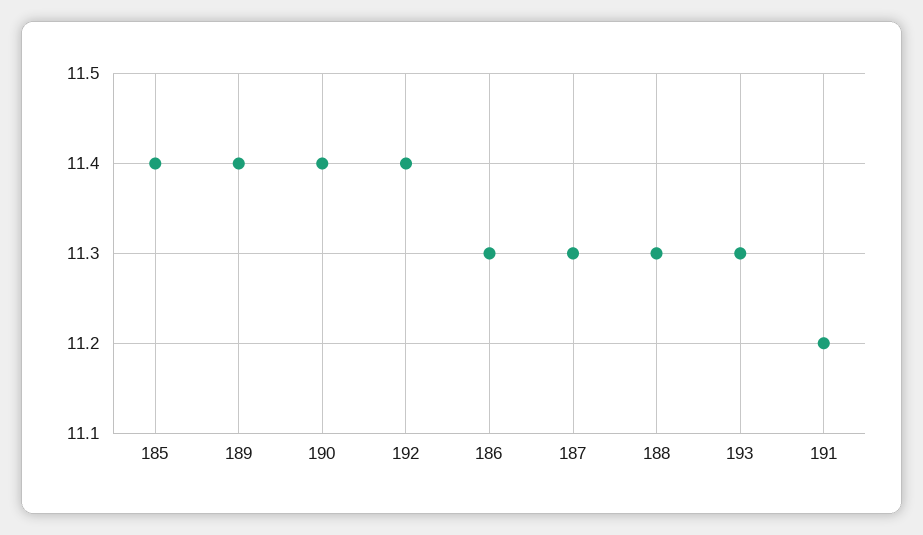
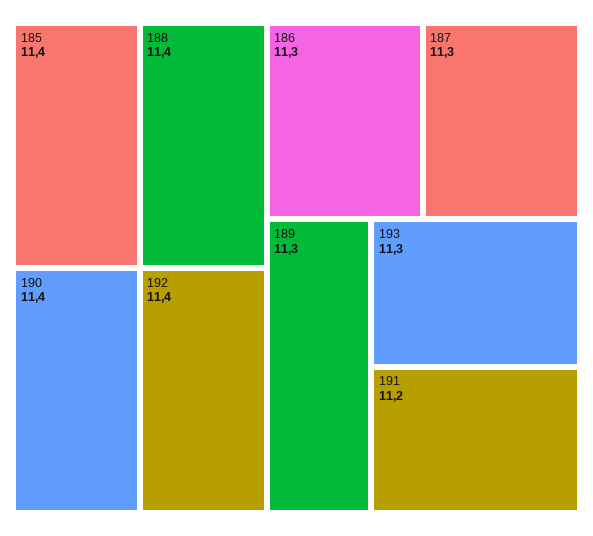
  {
    "185": 11.4,
-   "189": 11.4,
+   "189": 11.3,
    "190": 11.4,
    "192": 11.4,
    "186": 11.3,
    "187": 11.3,
-   "188": 11.3,
+   "188": 11.4,
    "193": 11.3,
    "191": 11.2
  }

